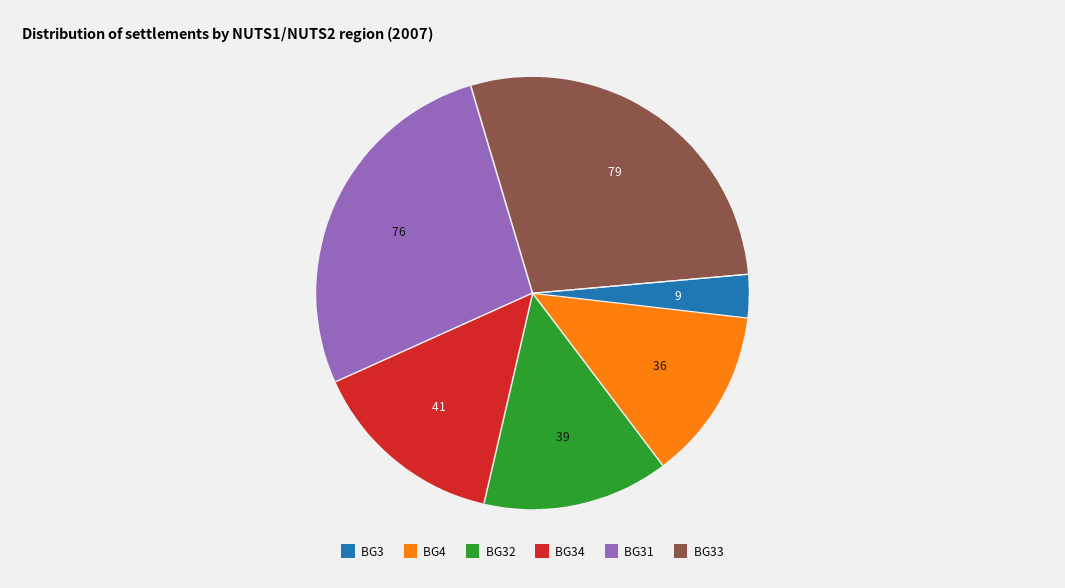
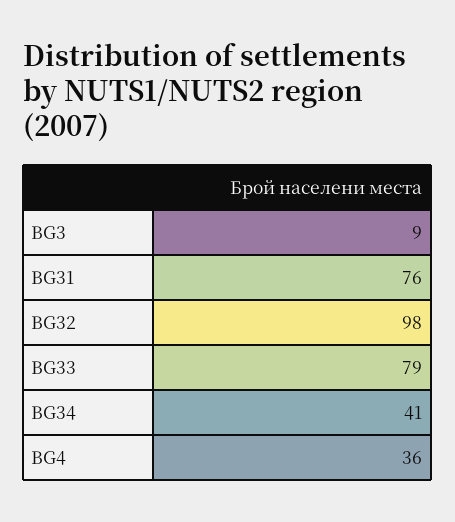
  {
    "BG3": 9,
    "BG4": 36,
-   "BG32": 39,
+   "BG32": 98,
    "BG34": 41,
    "BG31": 76,
    "BG33": 79
  }

